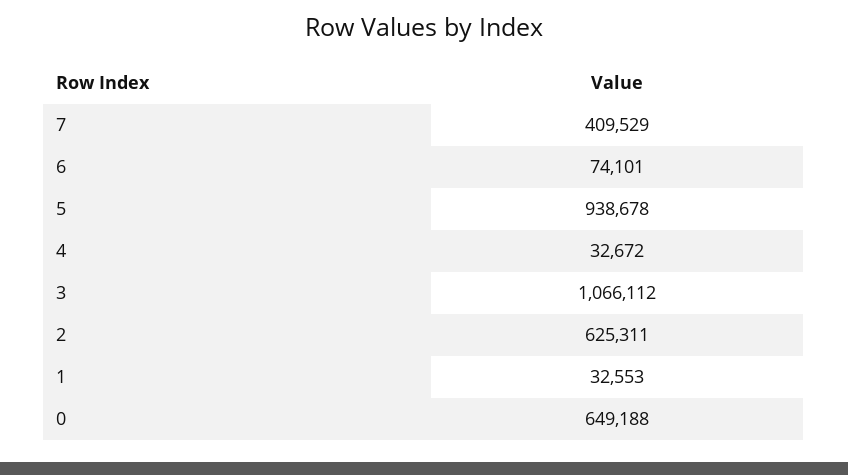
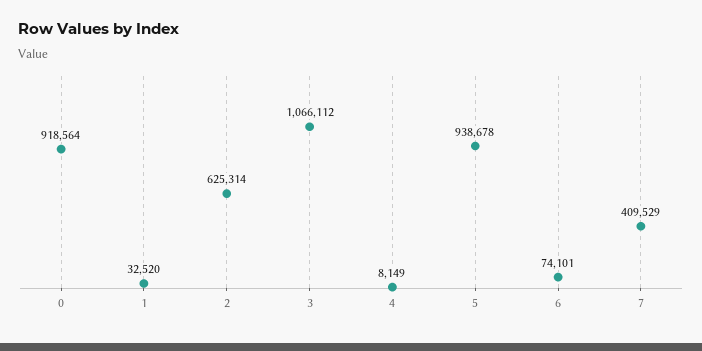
  {
    "7": 409529,
    "6": 74101,
    "5": 938678,
-   "4": 32672,
+   "4": 8149,
    "3": 1066112,
-   "2": 625311,
+   "2": 625314,
-   "1": 32553,
+   "1": 32520,
-   "0": 649188
+   "0": 918564
  }

